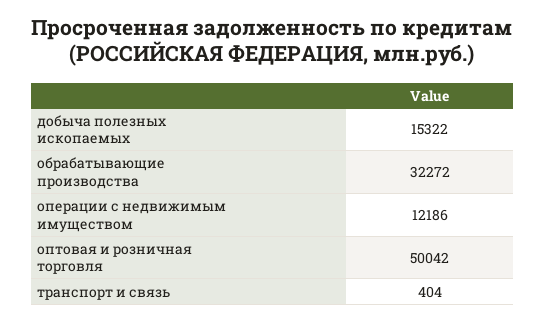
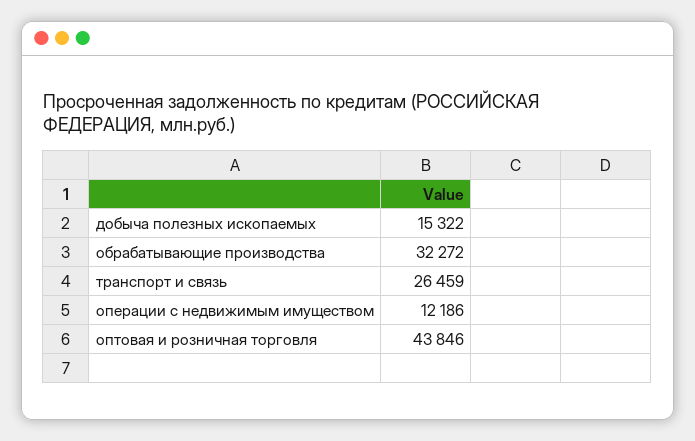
  {
    "добыча полезных ископаемых": 15322,
    "обрабатывающие производства": 32272,
    "операции с недвижимым имуществом": 12186,
-   "оптовая и розничная торговля": 50042,
+   "оптовая и розничная торговля": 43846,
-   "транспорт и связь": 404
+   "транспорт и связь": 26459
  }

